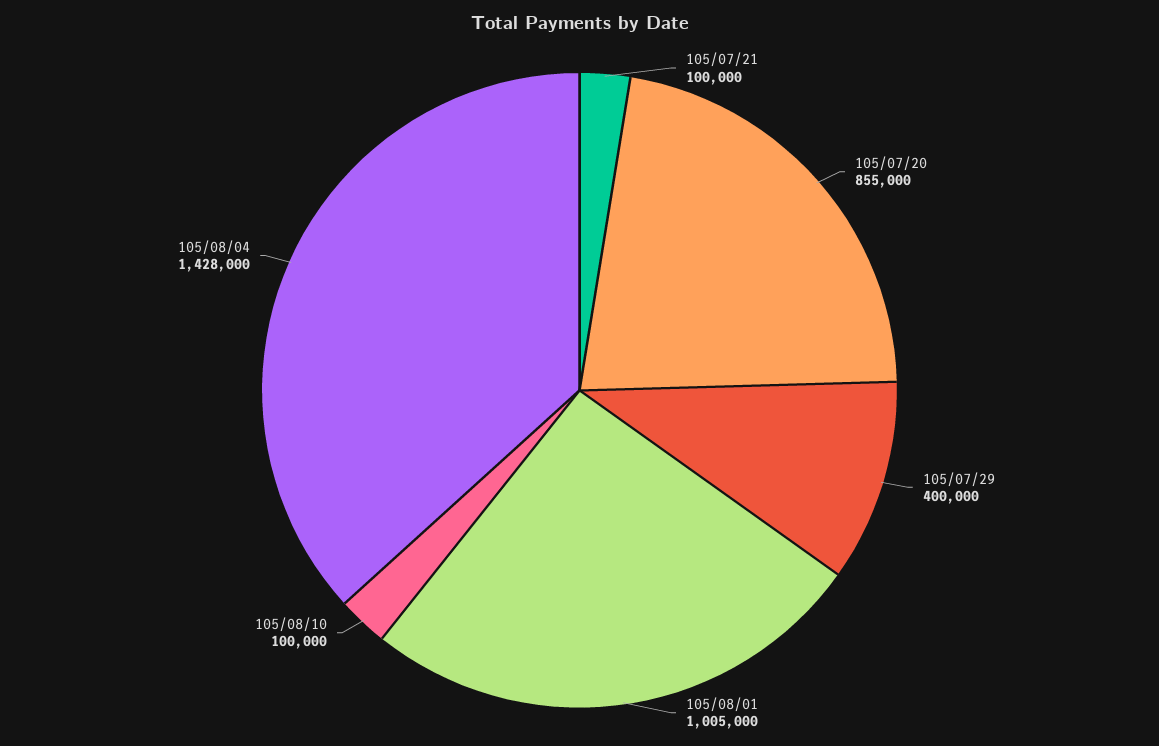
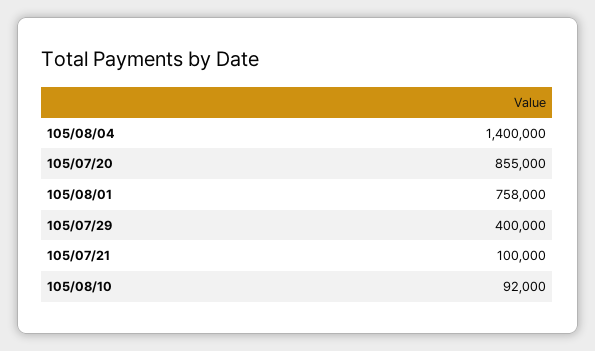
  {
    "105/07/21": 100000,
    "105/07/20": 855000,
    "105/07/29": 400000,
-   "105/08/01": 1005000,
+   "105/08/01": 758000,
-   "105/08/10": 100000,
+   "105/08/10": 92000,
-   "105/08/04": 1428000
+   "105/08/04": 1400000
  }

